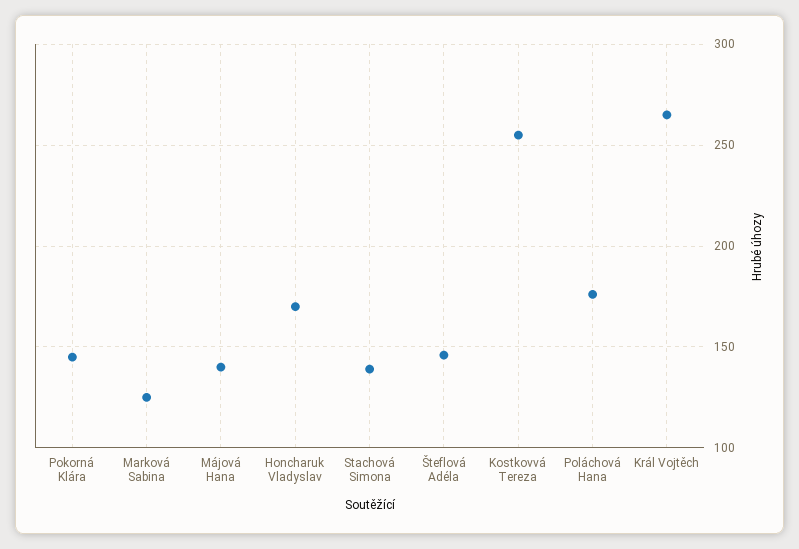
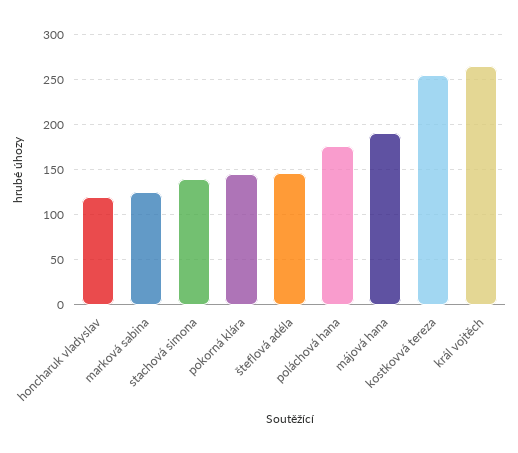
  {
    "Pokorná Klára": 145,
    "Marková Sabina": 125,
-   "Májová Hana": 140,
+   "Májová Hana": 190,
-   "Honcharuk Vladyslav": 170,
+   "Honcharuk Vladyslav": 120,
    "Stachová Simona": 140,
    "Šteflová Adéla": 145,
    "Kostkovvá Tereza": 255,
    "Poláchová Hana": 175,
    "Král Vojtěch": 265
  }

